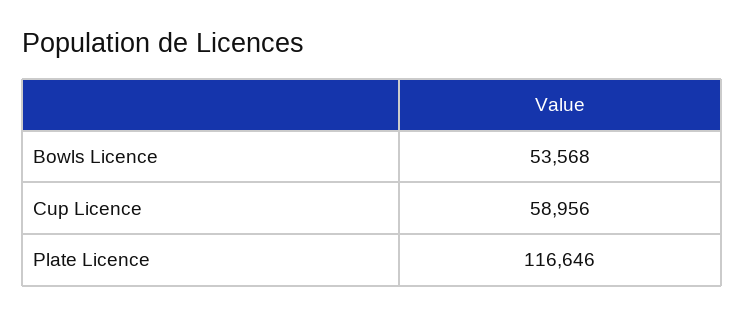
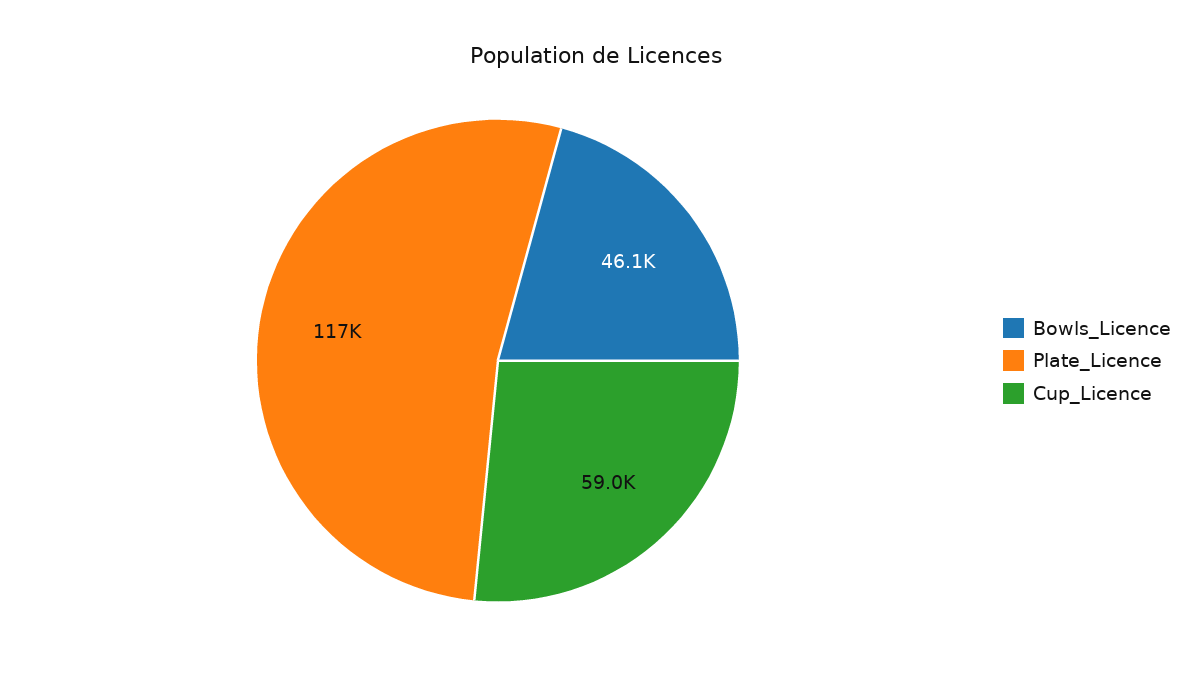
  {
-   "Bowls Licence": 53568,
+   "Bowls Licence": 46100,
    "Cup Licence": 58956,
    "Plate Licence": 116646
  }

